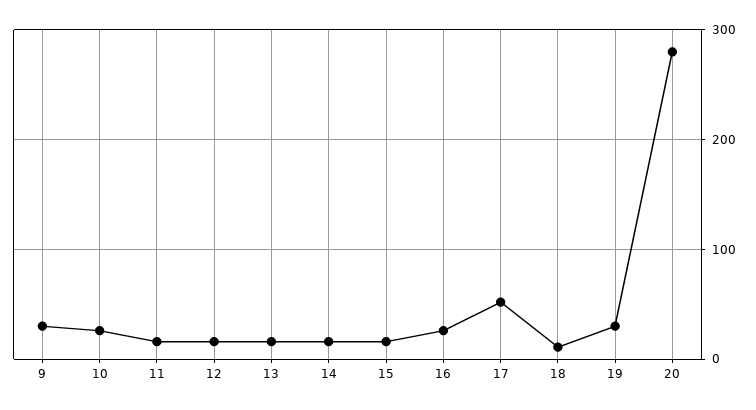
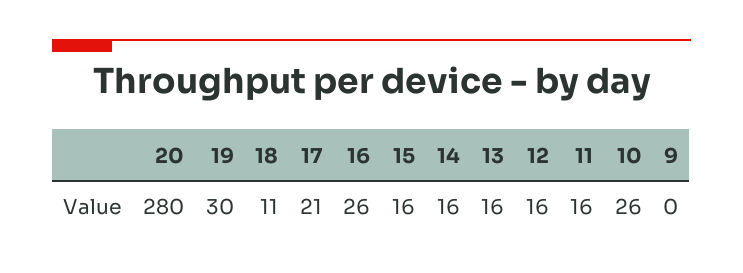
  {
-   "9": 30,
+   "9": 0,
    "10": 26,
    "11": 16,
    "12": 16,
    "13": 16,
    "14": 16,
    "15": 16,
    "16": 26,
-   "17": 50,
+   "17": 21,
    "18": 11,
    "19": 30,
    "20": 280
  }

